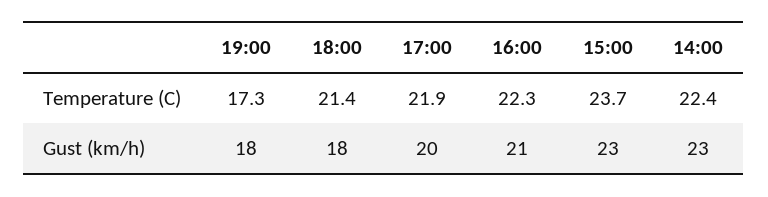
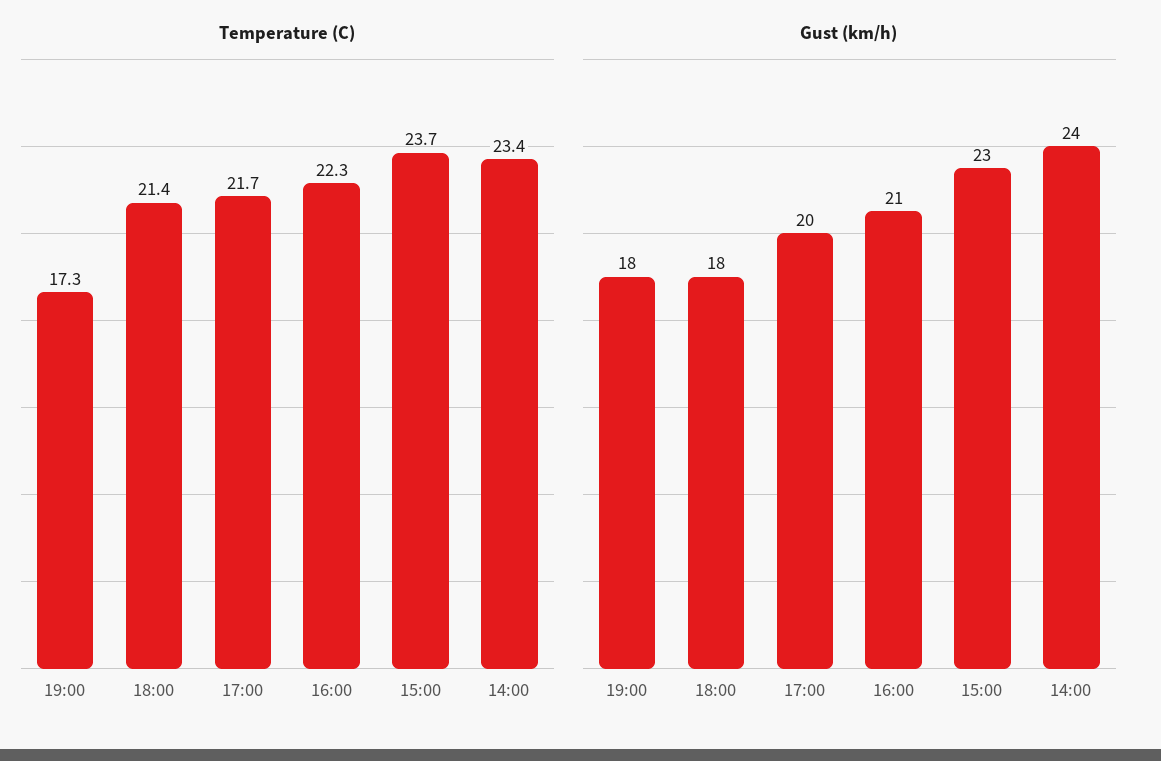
  {
    "Temperature (C)": {
      "19:00": 17.3,
      "18:00": 21.4,
-     "17:00": 21.9,
+     "17:00": 21.7,
      "16:00": 22.3,
      "15:00": 23.7,
-     "14:00": 22.4
+     "14:00": 23.4
    },
    "Gust (km/h)": {
      "19:00": 18,
      "18:00": 18,
      "17:00": 20,
      "16:00": 21,
      "15:00": 23,
-     "14:00": 23
+     "14:00": 24
    }
  }

